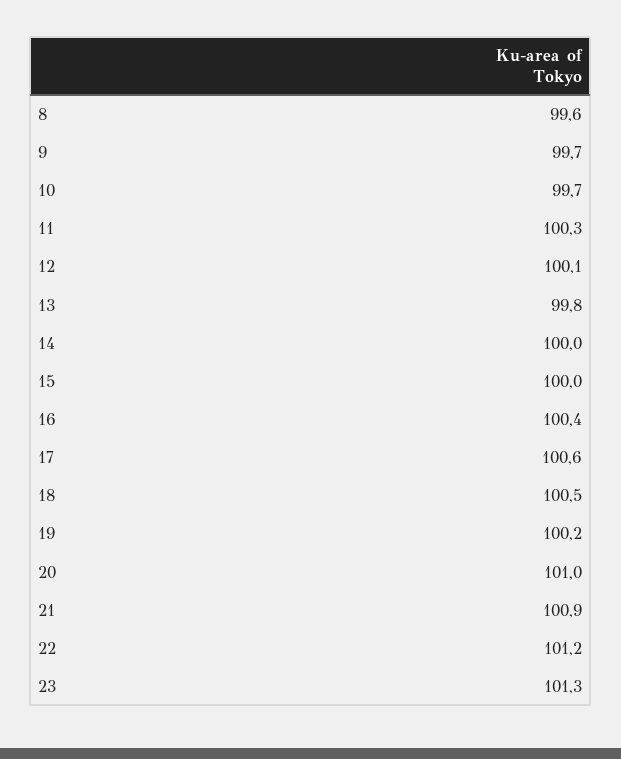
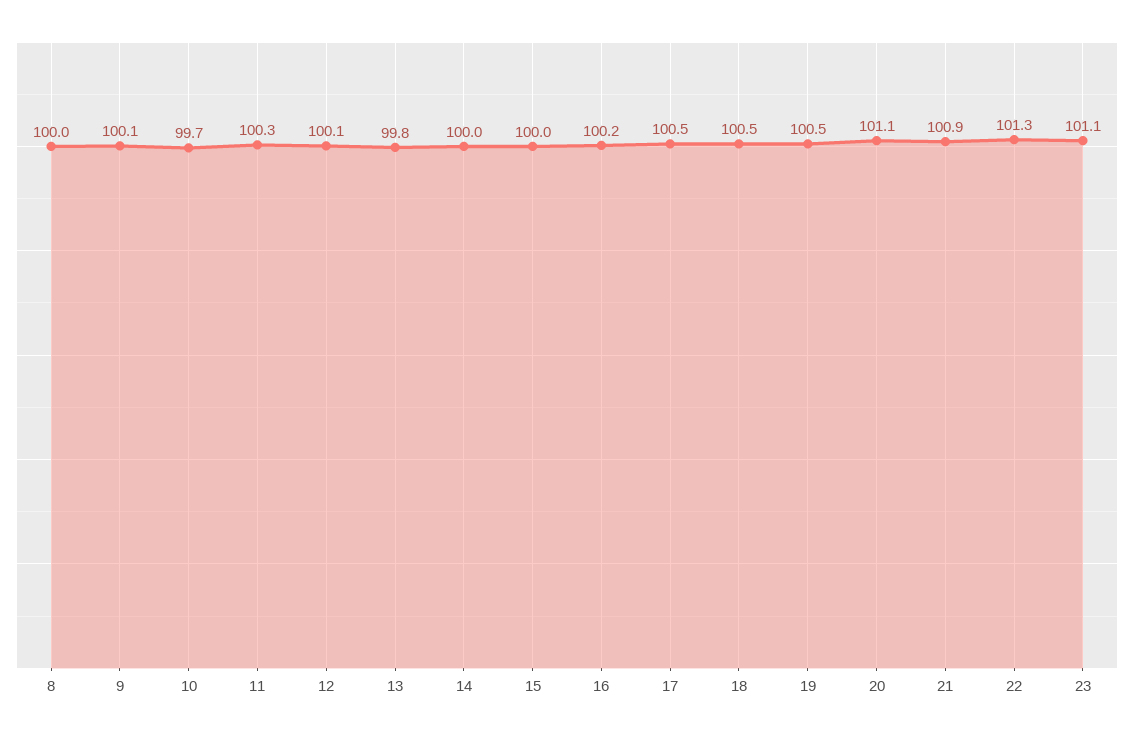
  {
-   "8": 99.6,
+   "8": 100,
-   "9": 99.7,
+   "9": 100.1,
    "10": 99.7,
    "11": 100.3,
    "12": 100.1,
    "13": 99.8,
    "14": 100,
    "15": 100,
-   "16": 100.4,
+   "16": 100.2,
-   "17": 100.6,
+   "17": 100.5,
    "18": 100.5,
-   "19": 100.2,
+   "19": 100.5,
-   "20": 101,
+   "20": 101.1,
    "21": 100.9,
-   "22": 101.2,
+   "22": 101.3,
-   "23": 101.3
+   "23": 101.1
  }

